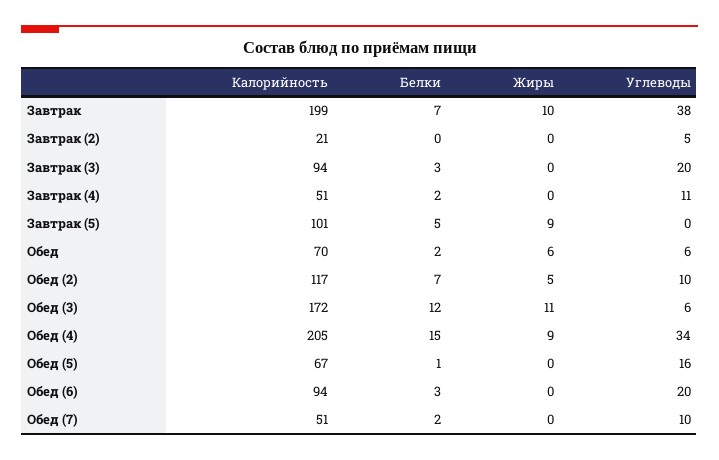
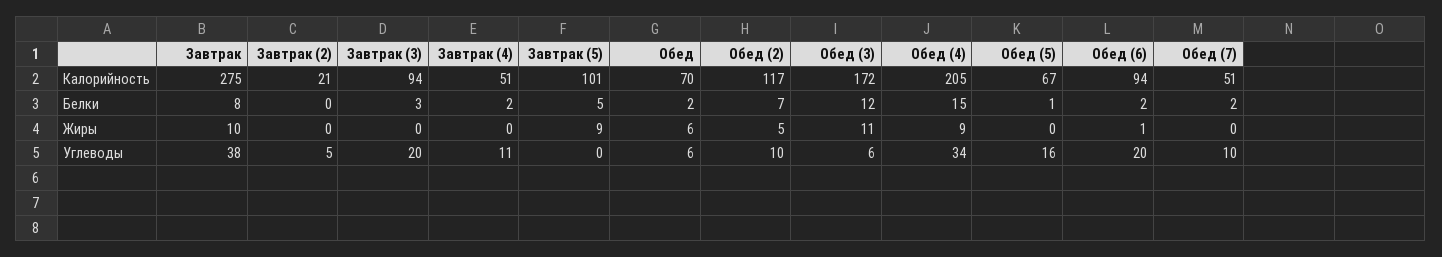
  {
    "Калорийность": {
-     "Завтрак": 199,
+     "Завтрак": 275,
      "Завтрак (2)": 21,
      "Завтрак (3)": 94,
      "Завтрак (4)": 51,
      "Завтрак (5)": 101,
      "Обед": 70,
      "Обед (2)": 117,
      "Обед (3)": 172,
      "Обед (4)": 205,
      "Обед (5)": 67,
      "Обед (6)": 94,
      "Обед (7)": 51
    },
    "Белки": {
-     "Завтрак": 7,
+     "Завтрак": 8,
      "Завтрак (2)": 0,
      "Завтрак (3)": 3,
      "Завтрак (4)": 2,
      "Завтрак (5)": 5,
      "Обед": 2,
      "Обед (2)": 7,
      "Обед (3)": 12,
      "Обед (4)": 15,
      "Обед (5)": 1,
-     "Обед (6)": 3,
+     "Обед (6)": 2,
      "Обед (7)": 2
    },
    "Жиры": {
      "Завтрак": 10,
      "Завтрак (2)": 0,
      "Завтрак (3)": 0,
      "Завтрак (4)": 0,
      "Завтрак (5)": 9,
      "Обед": 6,
      "Обед (2)": 5,
      "Обед (3)": 11,
      "Обед (4)": 9,
      "Обед (5)": 0,
-     "Обед (6)": 0,
+     "Обед (6)": 1,
      "Обед (7)": 0
    },
    "Углеводы": {
      "Завтрак": 38,
      "Завтрак (2)": 5,
      "Завтрак (3)": 20,
      "Завтрак (4)": 11,
      "Завтрак (5)": 0,
      "Обед": 6,
      "Обед (2)": 10,
      "Обед (3)": 6,
      "Обед (4)": 34,
      "Обед (5)": 16,
      "Обед (6)": 20,
      "Обед (7)": 10
    }
  }

